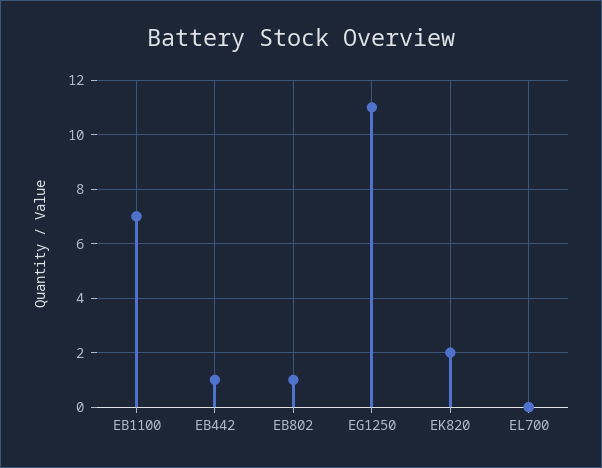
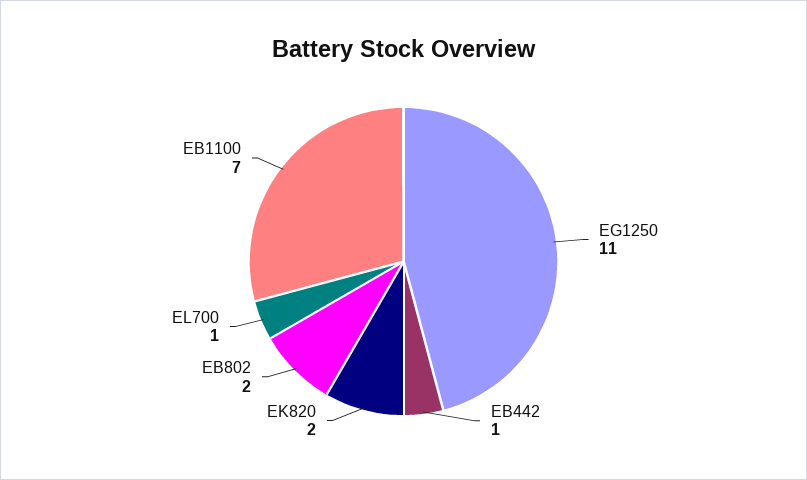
  {
    "EB1100": 7,
    "EB442": 1,
-   "EB802": 1,
+   "EB802": 2,
    "EG1250": 11,
    "EK820": 2,
-   "EL700": 0
+   "EL700": 1
  }

